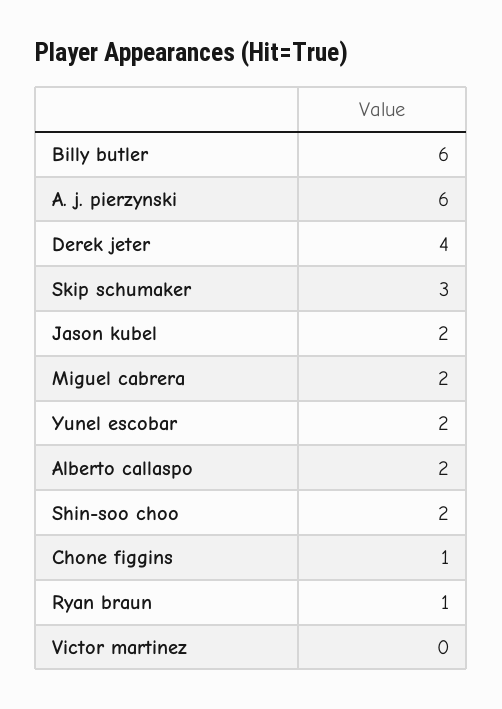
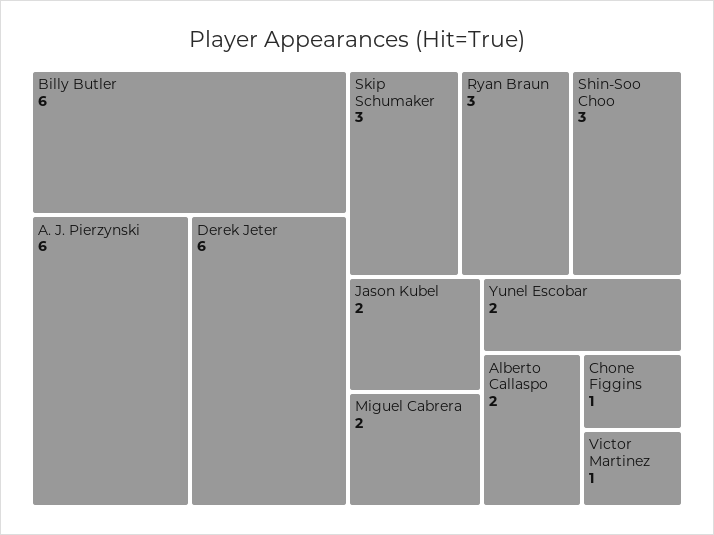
  {
    "Billy butler": 6,
    "A. j. pierzynski": 6,
-   "Derek jeter": 4,
+   "Derek jeter": 6,
    "Skip schumaker": 3,
    "Jason kubel": 2,
    "Miguel cabrera": 2,
    "Yunel escobar": 2,
    "Alberto callaspo": 2,
-   "Shin-soo choo": 2,
+   "Shin-soo choo": 3,
    "Chone figgins": 1,
-   "Ryan braun": 1,
+   "Ryan braun": 3,
-   "Victor martinez": 0
+   "Victor martinez": 1
  }

